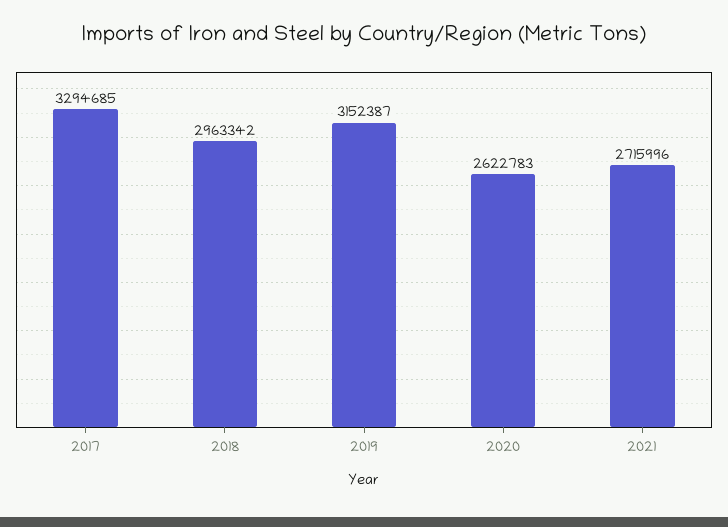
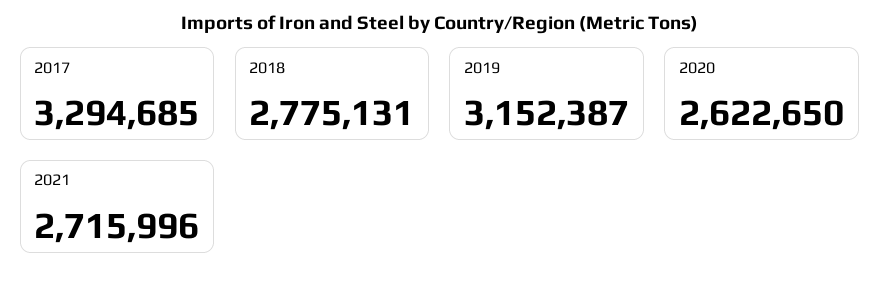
  {
    "2017": 3294685,
-   "2018": 2963342,
+   "2018": 2775131,
    "2019": 3152387,
-   "2020": 2622783,
+   "2020": 2622650,
    "2021": 2715996
  }

